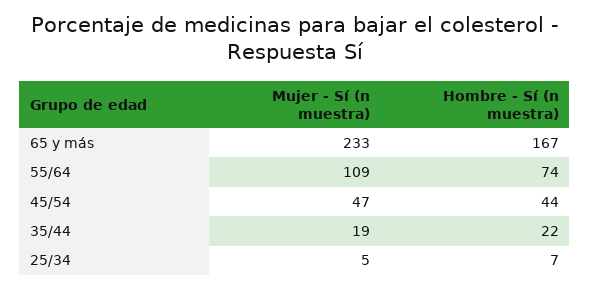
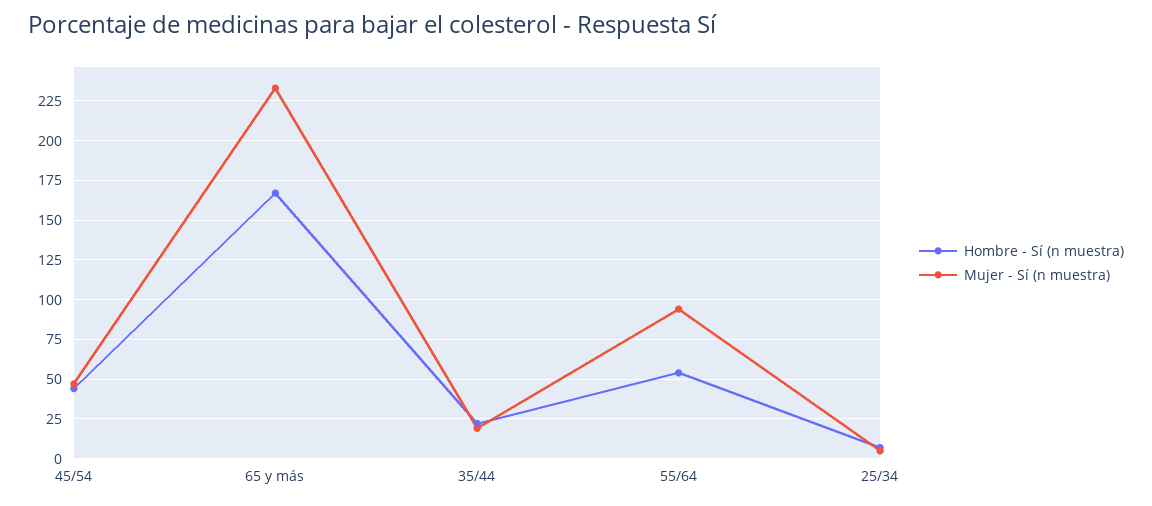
  {
    "Mujer - Sí (n muestra)": {
      "65 y más": 233,
-     "55/64": 109,
+     "55/64": 95,
      "45/54": 47,
      "35/44": 19,
      "25/34": 5
    },
    "Hombre - Sí (n muestra)": {
      "65 y más": 167,
-     "55/64": 74,
+     "55/64": 55,
      "45/54": 44,
      "35/44": 22,
      "25/34": 7
    }
  }

